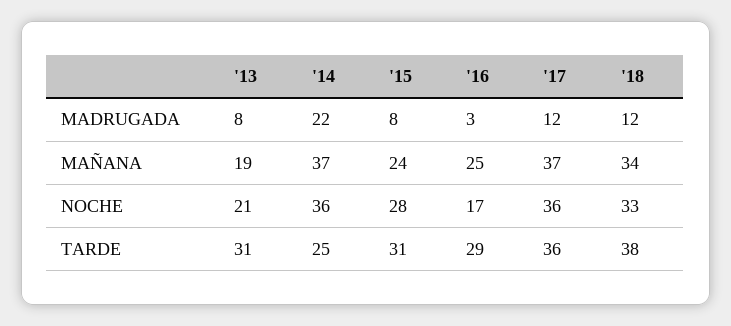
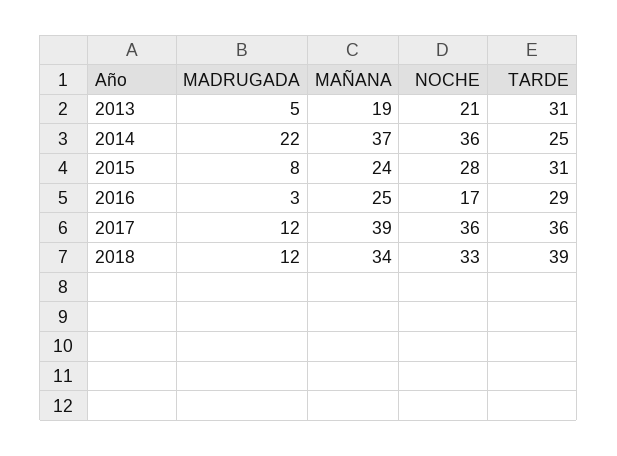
  {
    "'13": {
-     "MADRUGADA": 8,
+     "MADRUGADA": 5,
      "MAÑANA": 19,
      "NOCHE": 21,
      "TARDE": 31
    },
    "'14": {
      "MADRUGADA": 22,
      "MAÑANA": 37,
      "NOCHE": 36,
      "TARDE": 25
    },
    "'15": {
      "MADRUGADA": 8,
      "MAÑANA": 24,
      "NOCHE": 28,
      "TARDE": 31
    },
    "'16": {
      "MADRUGADA": 3,
      "MAÑANA": 25,
      "NOCHE": 17,
      "TARDE": 29
    },
    "'17": {
      "MADRUGADA": 12,
-     "MAÑANA": 37,
+     "MAÑANA": 39,
      "NOCHE": 36,
      "TARDE": 36
    },
    "'18": {
      "MADRUGADA": 12,
      "MAÑANA": 34,
      "NOCHE": 33,
-     "TARDE": 38
+     "TARDE": 39
    }
  }

